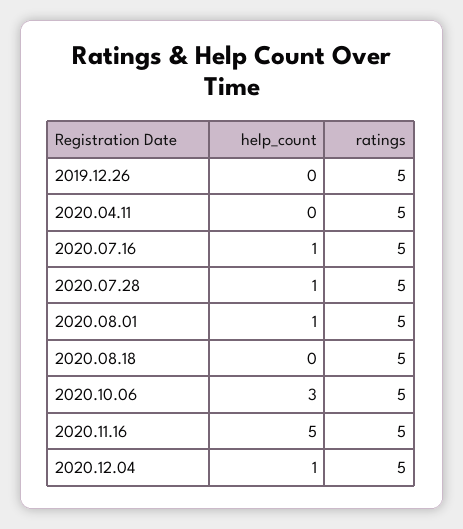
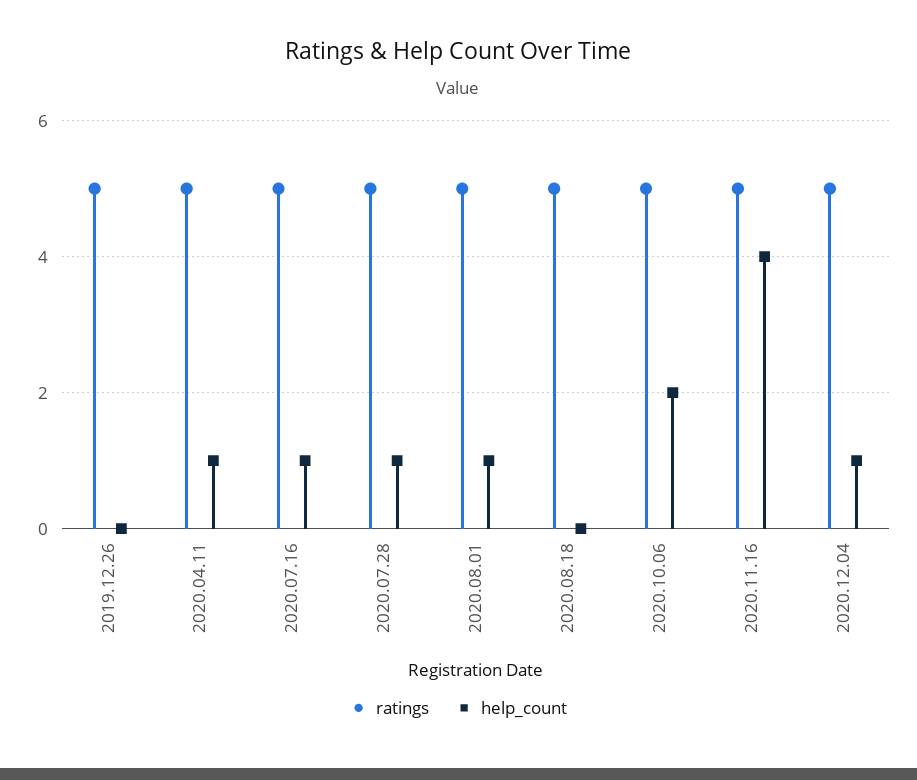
  {
    "help_count": {
      "2019.12.26": 0,
-     "2020.04.11": 0,
+     "2020.04.11": 1,
      "2020.07.16": 1,
      "2020.07.28": 1,
      "2020.08.01": 1,
      "2020.08.18": 0,
-     "2020.10.06": 3,
+     "2020.10.06": 2,
-     "2020.11.16": 5,
+     "2020.11.16": 4,
      "2020.12.04": 1
    },
    "ratings": {
      "2019.12.26": 5,
      "2020.04.11": 5,
      "2020.07.16": 5,
      "2020.07.28": 5,
      "2020.08.01": 5,
      "2020.08.18": 5,
      "2020.10.06": 5,
      "2020.11.16": 5,
      "2020.12.04": 5
    }
  }

